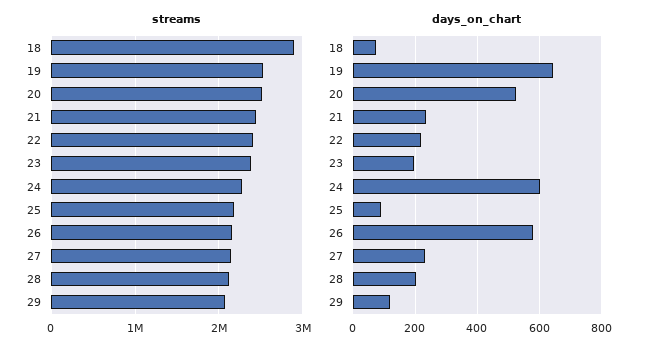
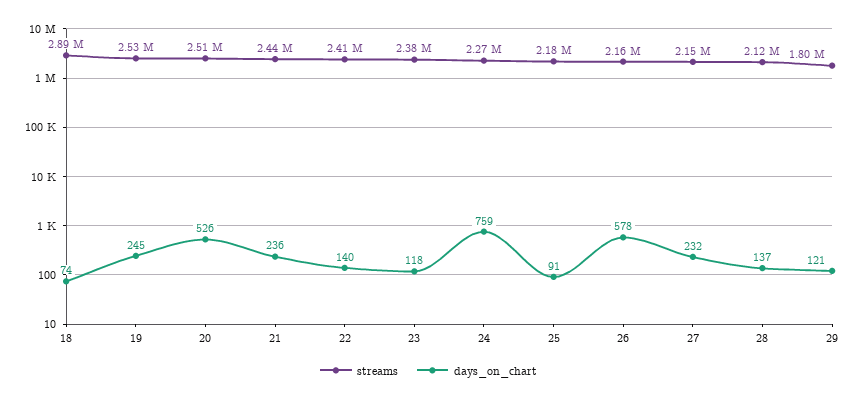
  {
    "streams": {
      "18": 2890000,
      "19": 2530000,
      "20": 2510000,
      "21": 2440000,
      "22": 2410000,
      "23": 2380000,
      "24": 2270000,
      "25": 2180000,
      "26": 2160000,
      "27": 2150000,
      "28": 2120000,
-     "29": 2100000
+     "29": 1800000
    },
    "days_on_chart": {
      "18": 74,
-     "19": 640,
+     "19": 245,
      "20": 526,
      "21": 236,
-     "22": 220,
+     "22": 140,
-     "23": 200,
+     "23": 118,
-     "24": 600,
+     "24": 759,
      "25": 91,
      "26": 578,
      "27": 232,
-     "28": 200,
+     "28": 137,
      "29": 121
    }
  }

